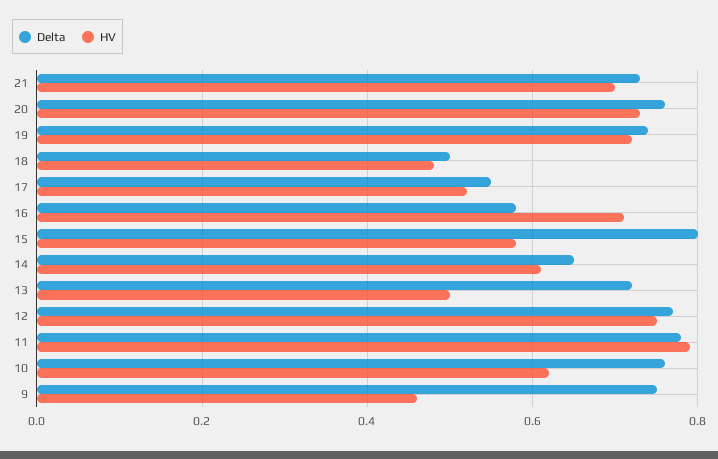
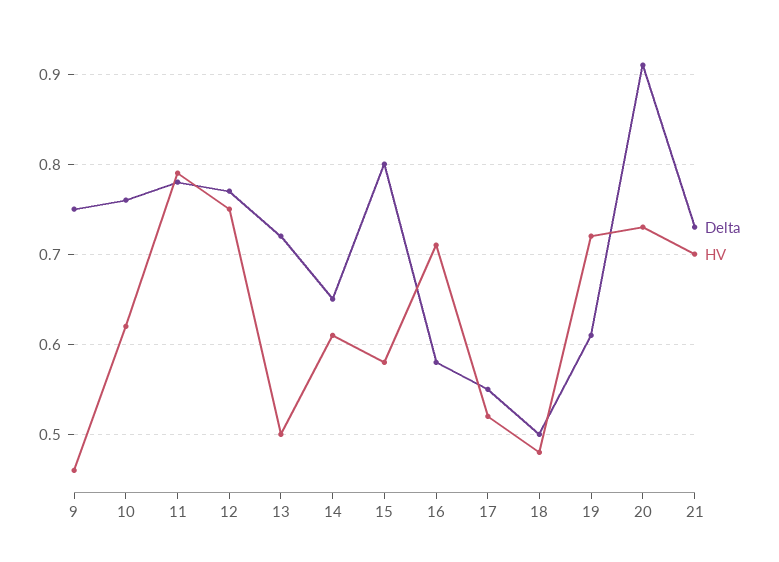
  {
    "Delta": {
      "21": 0.73,
-     "20": 0.75,
+     "20": 0.91,
-     "19": 0.75,
+     "19": 0.61,
      "18": 0.5,
      "17": 0.55,
      "16": 0.58,
      "15": 0.8,
      "14": 0.65,
      "13": 0.72,
      "12": 0.77,
      "11": 0.78,
      "10": 0.76,
      "9": 0.75
    },
    "HV": {
      "21": 0.7,
      "20": 0.73,
      "19": 0.72,
      "18": 0.48,
      "17": 0.52,
      "16": 0.71,
      "15": 0.58,
      "14": 0.61,
      "13": 0.5,
      "12": 0.75,
      "11": 0.79,
      "10": 0.62,
      "9": 0.46
    }
  }

